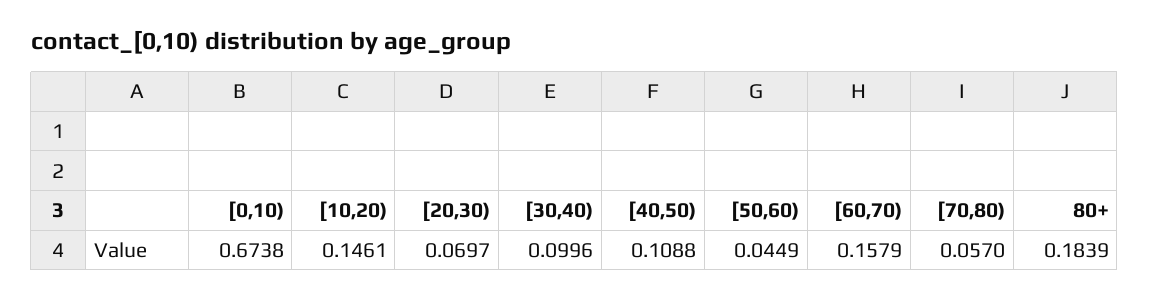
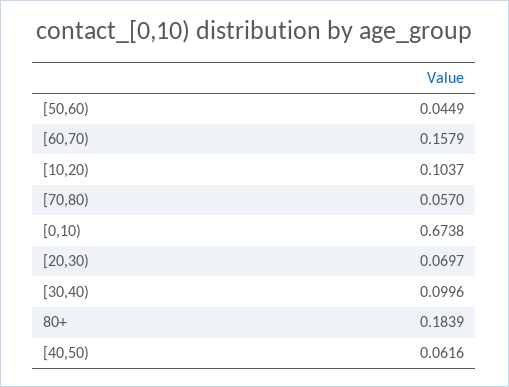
  {
    "[0,10)": 0.6738,
-   "[10,20)": 0.1461,
+   "[10,20)": 0.1037,
    "[20,30)": 0.0697,
    "[30,40)": 0.0996,
-   "[40,50)": 0.1088,
+   "[40,50)": 0.0616,
    "[50,60)": 0.0449,
    "[60,70)": 0.1579,
    "[70,80)": 0.057,
    "80+": 0.1839
  }

